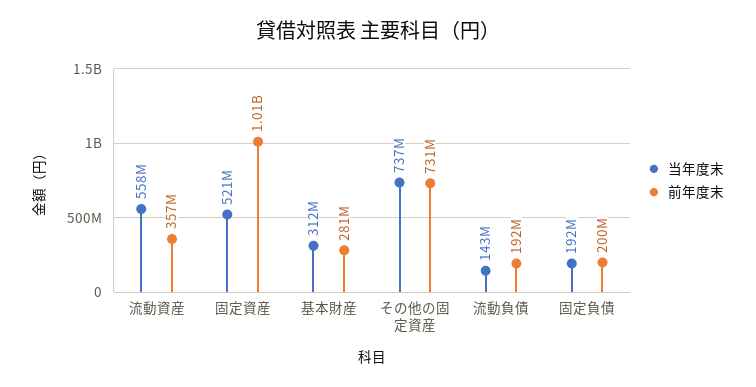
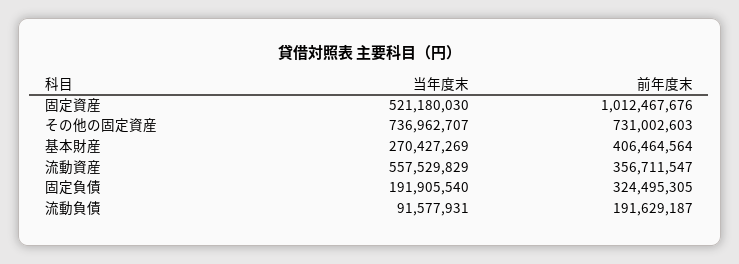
  {
    "当年度末": {
      "流動資産": 557529829,
      "固定資産": 521180030,
-     "基本財産": 312000000,
+     "基本財産": 270427269,
      "その他の固定資産": 736962707,
-     "流動負債": 143000000,
+     "流動負債": 91577931,
      "固定負債": 191905540
    },
    "前年度末": {
      "流動資産": 356711547,
      "固定資産": 1012467676,
-     "基本財産": 281000000,
+     "基本財産": 406464564,
      "その他の固定資産": 731002603,
      "流動負債": 191629187,
-     "固定負債": 200000000
+     "固定負債": 324495305
    }
  }

